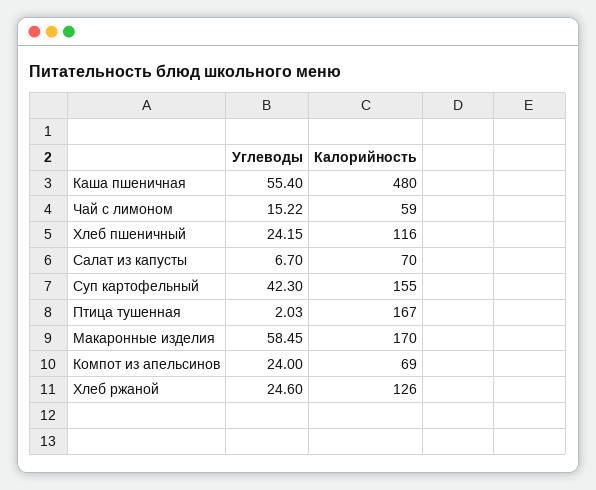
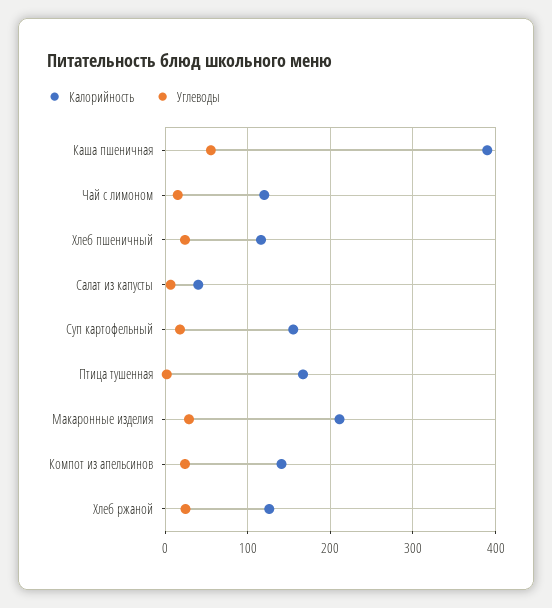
  {
    "Углеводы": {
      "Каша пшеничная": 55.4,
      "Чай с лимоном": 15.22,
      "Хлеб пшеничный": 24.15,
      "Салат из капусты": 6.7,
-     "Суп картофельный": 42.3,
+     "Суп картофельный": 20,
      "Птица тушенная": 2.03,
-     "Макаронные изделия": 58.45,
+     "Макаронные изделия": 30,
      "Компот из апельсинов": 24,
      "Хлеб ржаной": 24.6
    },
    "Калорийность": {
-     "Каша пшеничная": 480,
+     "Каша пшеничная": 390,
-     "Чай с лимоном": 59,
+     "Чай с лимоном": 120,
      "Хлеб пшеничный": 116,
-     "Салат из капусты": 70,
+     "Салат из капусты": 40,
      "Суп картофельный": 155,
      "Птица тушенная": 167,
-     "Макаронные изделия": 170,
+     "Макаронные изделия": 210,
-     "Компот из апельсинов": 69,
+     "Компот из апельсинов": 140,
      "Хлеб ржаной": 126
    }
  }

